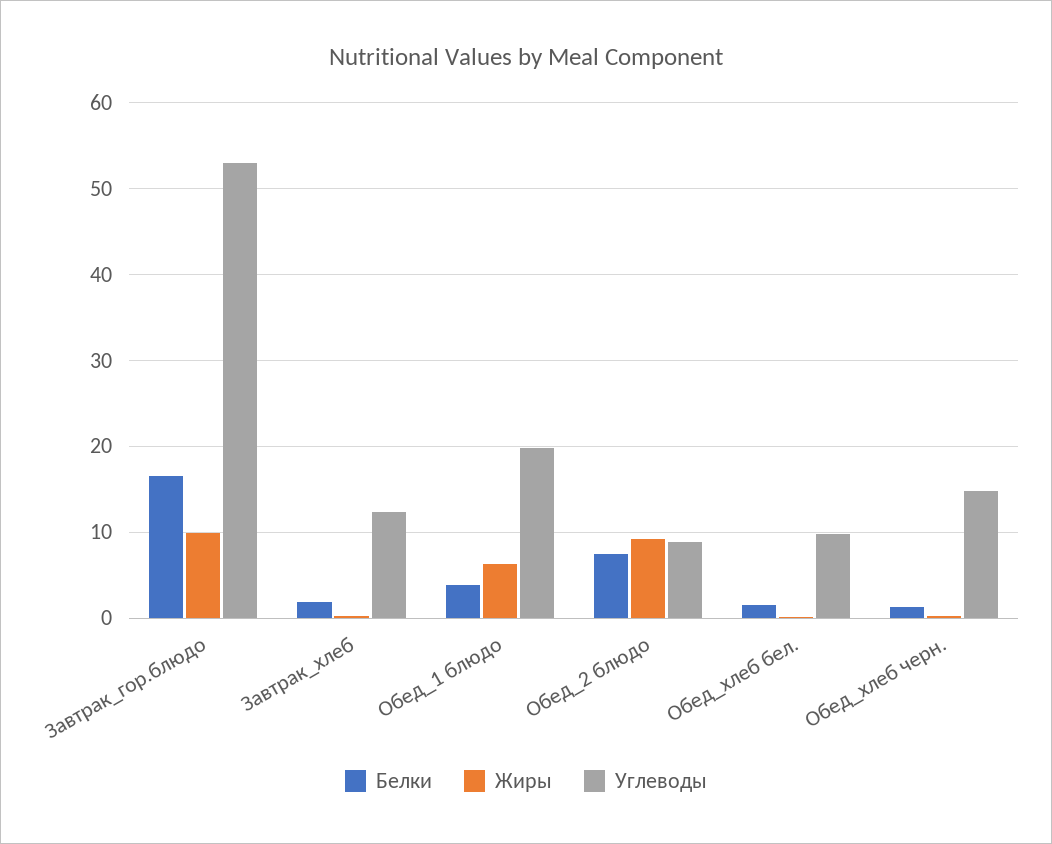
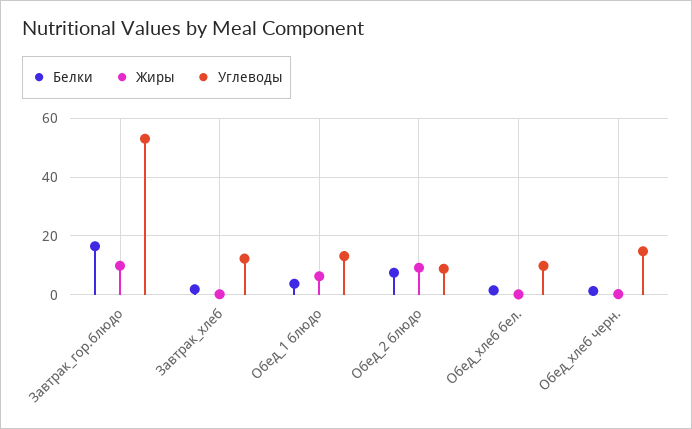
  {
    "Белки": {
      "Завтрак_гор.блюдо": 17,
      "Завтрак_хлеб": 2,
      "Обед_1 блюдо": 4,
      "Обед_2 блюдо": 8,
      "Обед_хлеб бел.": 2,
      "Обед_хлеб черн.": 1
    },
    "Жиры": {
      "Завтрак_гор.блюдо": 10,
      "Завтрак_хлеб": 0,
      "Обед_1 блюдо": 6,
      "Обед_2 блюдо": 9,
      "Обед_хлеб бел.": 0,
      "Обед_хлеб черн.": 0
    },
    "Углеводы": {
      "Завтрак_гор.блюдо": 53,
      "Завтрак_хлеб": 12,
-     "Обед_1 блюдо": 20,
+     "Обед_1 блюдо": 12.5,
      "Обед_2 блюдо": 9,
      "Обед_хлеб бел.": 10,
      "Обед_хлеб черн.": 15
    }
  }

